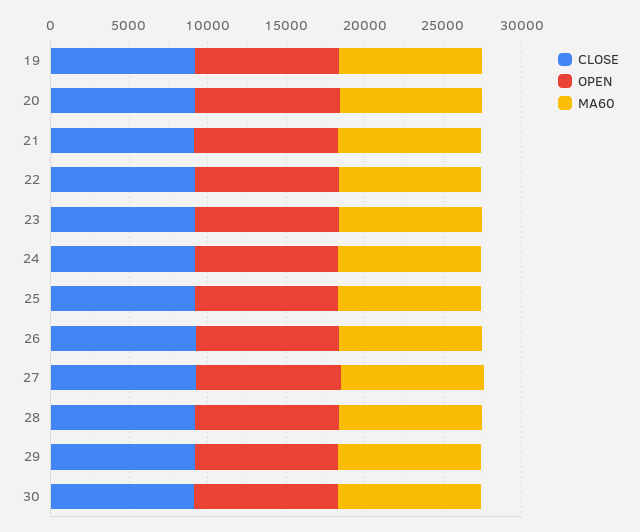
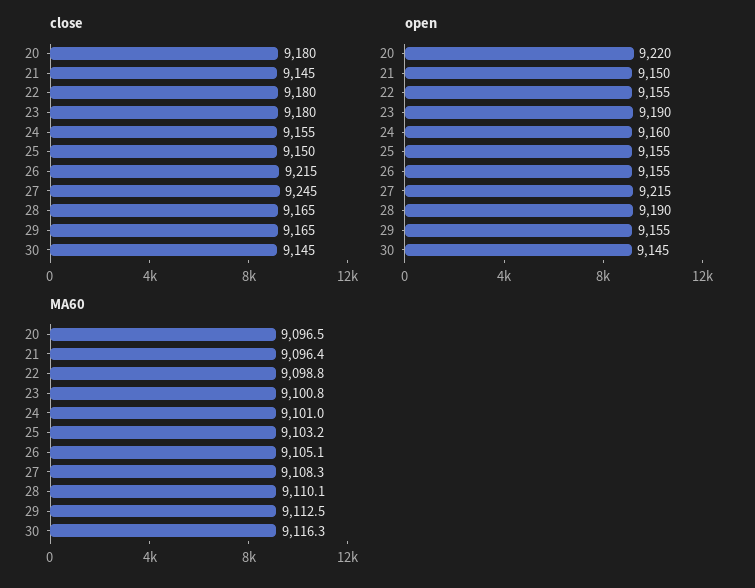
  {
    "CLOSE": {
-     "19": 9000,
      "20": 9180,
      "21": 9145,
      "22": 9180,
      "23": 9180,
      "24": 9155,
      "25": 9150,
      "26": 9215,
      "27": 9245,
      "28": 9165,
      "29": 9165,
      "30": 9145
    },
    "OPEN": {
-     "19": 9000,
      "20": 9220,
      "21": 9150,
      "22": 9155,
      "23": 9190,
      "24": 9160,
      "25": 9155,
      "26": 9155,
      "27": 9215,
      "28": 9190,
      "29": 9155,
      "30": 9145
    },
    "MA60": {
-     "19": 9000,
      "20": 9096.5,
      "21": 9096.4,
      "22": 9098.8,
      "23": 9100.8,
      "24": 9101,
      "25": 9103.2,
      "26": 9105.1,
      "27": 9108.3,
      "28": 9110.1,
      "29": 9112.5,
      "30": 9116.3
    }
  }

